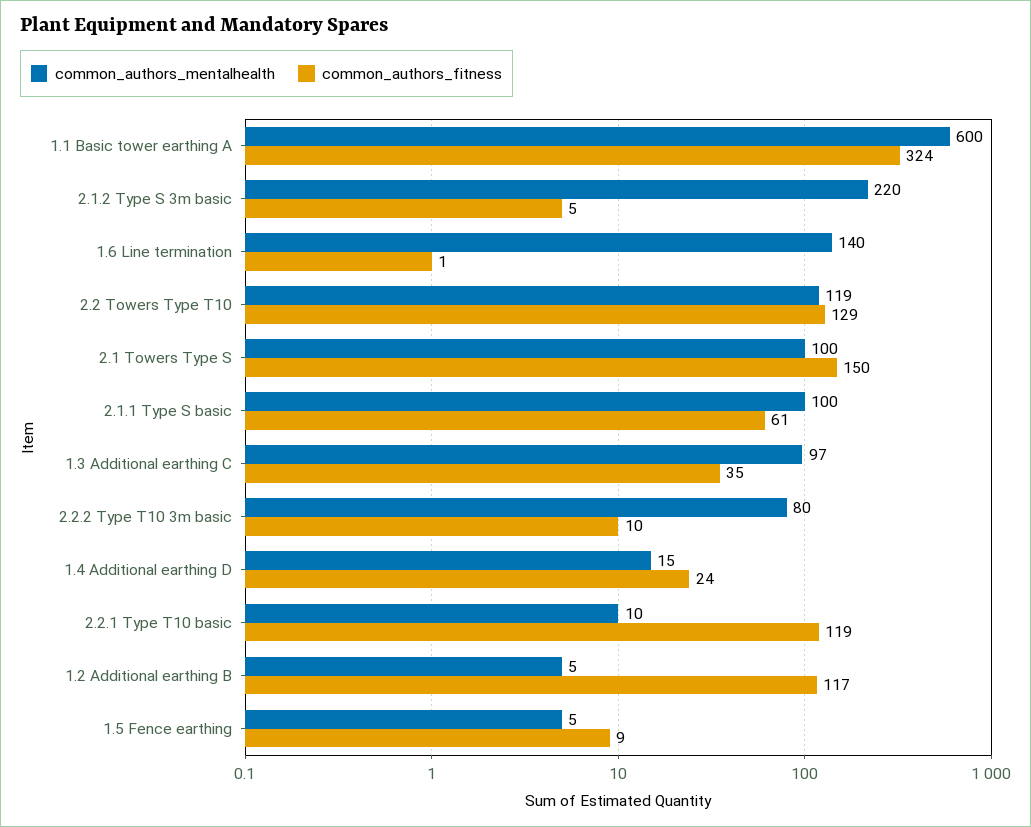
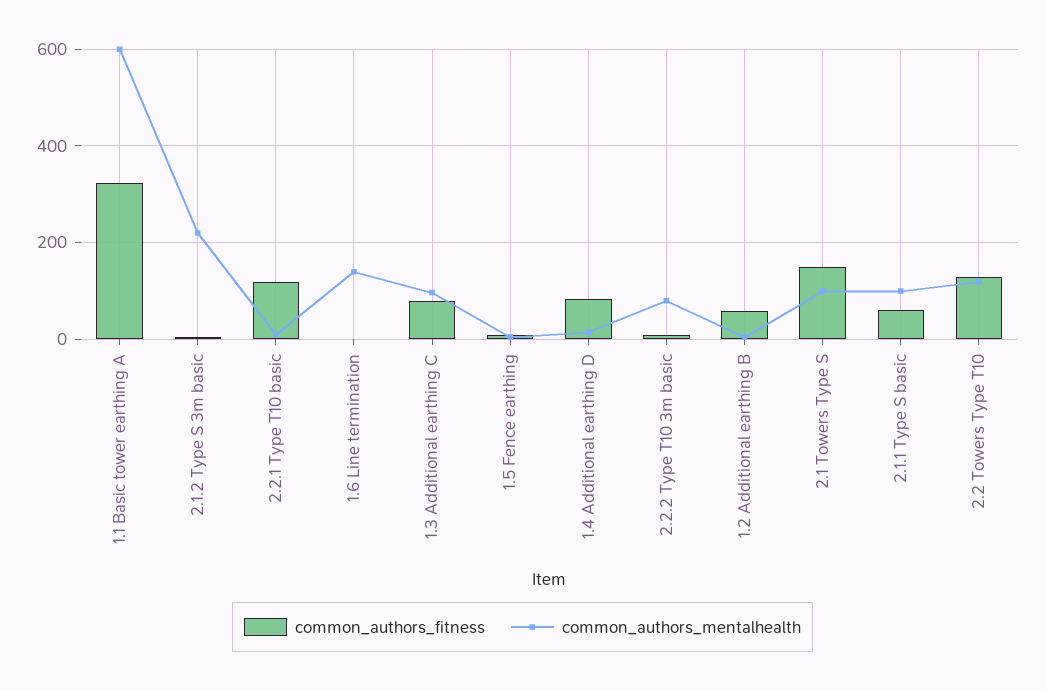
  {
    "common_authors_mentalhealth": {
      "1.1 Basic tower earthing A": 600,
      "2.1.2 Type S 3m basic": 220,
      "1.6 Line termination": 140,
      "2.2 Towers Type T10": 119,
      "2.1 Towers Type S": 100,
      "2.1.1 Type S basic": 100,
      "1.3 Additional earthing C": 97,
      "2.2.2 Type T10 3m basic": 80,
      "1.4 Additional earthing D": 15,
      "2.2.1 Type T10 basic": 10,
      "1.2 Additional earthing B": 5,
      "1.5 Fence earthing": 5
    },
    "common_authors_fitness": {
      "1.1 Basic tower earthing A": 324,
      "2.1.2 Type S 3m basic": 5,
      "1.6 Line termination": 1,
      "2.2 Towers Type T10": 129,
      "2.1 Towers Type S": 150,
      "2.1.1 Type S basic": 61,
-     "1.3 Additional earthing C": 35,
+     "1.3 Additional earthing C": 80,
      "2.2.2 Type T10 3m basic": 10,
-     "1.4 Additional earthing D": 24,
+     "1.4 Additional earthing D": 80,
      "2.2.1 Type T10 basic": 119,
-     "1.2 Additional earthing B": 117,
+     "1.2 Additional earthing B": 60,
      "1.5 Fence earthing": 9
    }
  }

